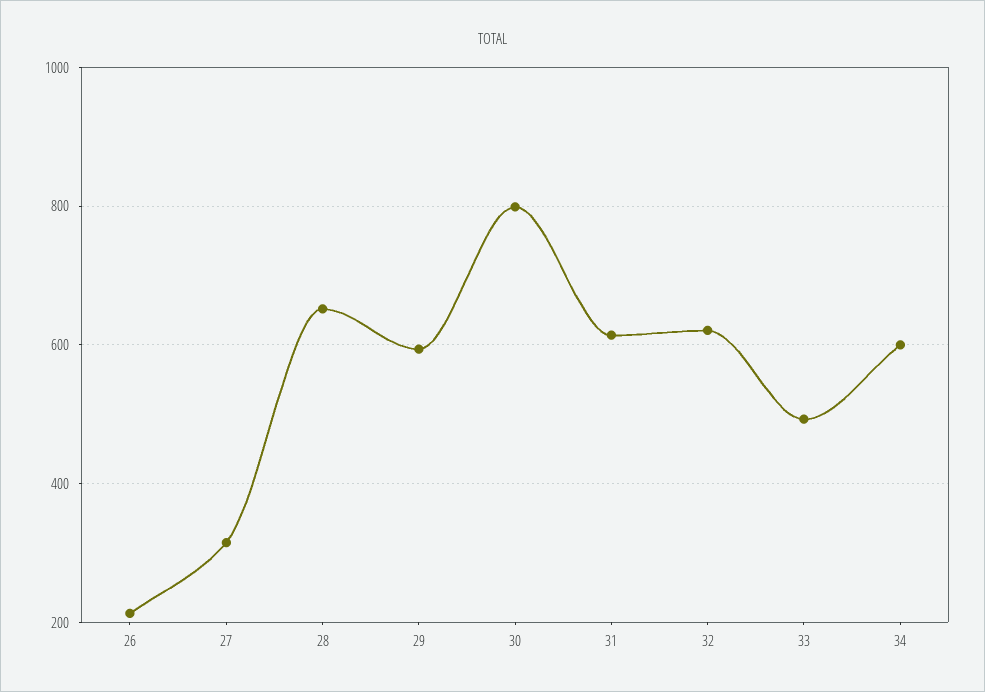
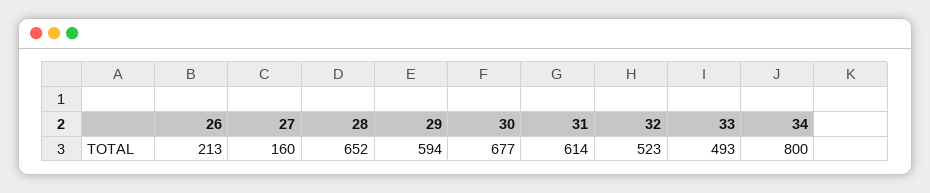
  {
    "26": 213,
-   "27": 320,
+   "27": 160,
    "28": 652,
    "29": 594,
-   "30": 800,
+   "30": 677,
    "31": 614,
-   "32": 620,
+   "32": 523,
    "33": 493,
-   "34": 600
+   "34": 800
  }

